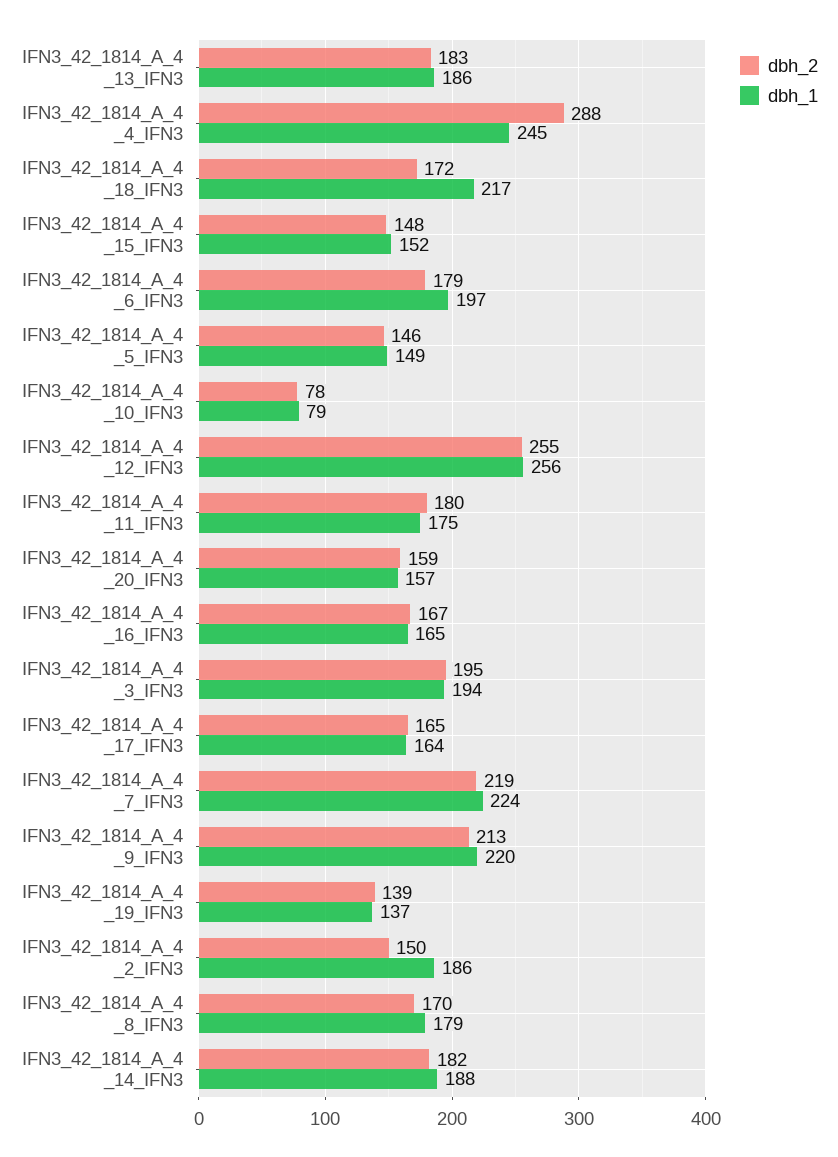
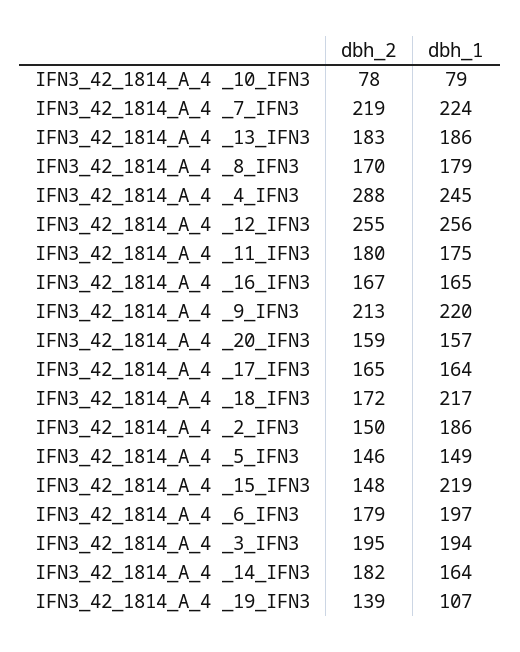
  {
    "dbh_2": {
      "IFN3_42_1814_A_4 _13_IFN3": 183,
      "IFN3_42_1814_A_4 _4_IFN3": 288,
      "IFN3_42_1814_A_4 _18_IFN3": 172,
      "IFN3_42_1814_A_4 _15_IFN3": 148,
      "IFN3_42_1814_A_4 _6_IFN3": 179,
      "IFN3_42_1814_A_4 _5_IFN3": 146,
      "IFN3_42_1814_A_4 _10_IFN3": 78,
      "IFN3_42_1814_A_4 _12_IFN3": 255,
      "IFN3_42_1814_A_4 _11_IFN3": 180,
      "IFN3_42_1814_A_4 _20_IFN3": 159,
      "IFN3_42_1814_A_4 _16_IFN3": 167,
      "IFN3_42_1814_A_4 _3_IFN3": 195,
      "IFN3_42_1814_A_4 _17_IFN3": 165,
      "IFN3_42_1814_A_4 _7_IFN3": 219,
      "IFN3_42_1814_A_4 _9_IFN3": 213,
      "IFN3_42_1814_A_4 _19_IFN3": 139,
      "IFN3_42_1814_A_4 _2_IFN3": 150,
      "IFN3_42_1814_A_4 _8_IFN3": 170,
      "IFN3_42_1814_A_4 _14_IFN3": 182
    },
    "dbh_1": {
      "IFN3_42_1814_A_4 _13_IFN3": 186,
      "IFN3_42_1814_A_4 _4_IFN3": 245,
      "IFN3_42_1814_A_4 _18_IFN3": 217,
-     "IFN3_42_1814_A_4 _15_IFN3": 152,
+     "IFN3_42_1814_A_4 _15_IFN3": 219,
      "IFN3_42_1814_A_4 _6_IFN3": 197,
      "IFN3_42_1814_A_4 _5_IFN3": 149,
      "IFN3_42_1814_A_4 _10_IFN3": 79,
      "IFN3_42_1814_A_4 _12_IFN3": 256,
      "IFN3_42_1814_A_4 _11_IFN3": 175,
      "IFN3_42_1814_A_4 _20_IFN3": 157,
      "IFN3_42_1814_A_4 _16_IFN3": 165,
      "IFN3_42_1814_A_4 _3_IFN3": 194,
      "IFN3_42_1814_A_4 _17_IFN3": 164,
      "IFN3_42_1814_A_4 _7_IFN3": 224,
      "IFN3_42_1814_A_4 _9_IFN3": 220,
-     "IFN3_42_1814_A_4 _19_IFN3": 137,
+     "IFN3_42_1814_A_4 _19_IFN3": 107,
      "IFN3_42_1814_A_4 _2_IFN3": 186,
      "IFN3_42_1814_A_4 _8_IFN3": 179,
-     "IFN3_42_1814_A_4 _14_IFN3": 188
+     "IFN3_42_1814_A_4 _14_IFN3": 164
    }
  }

